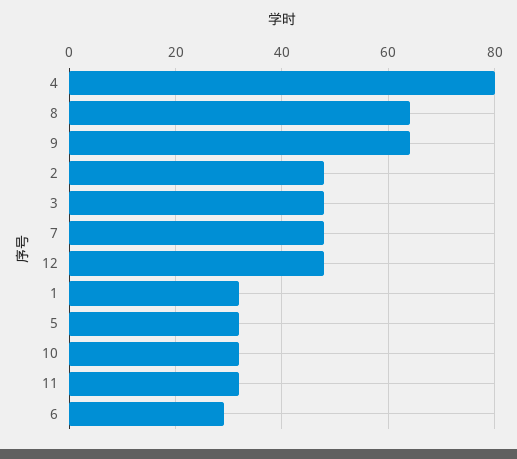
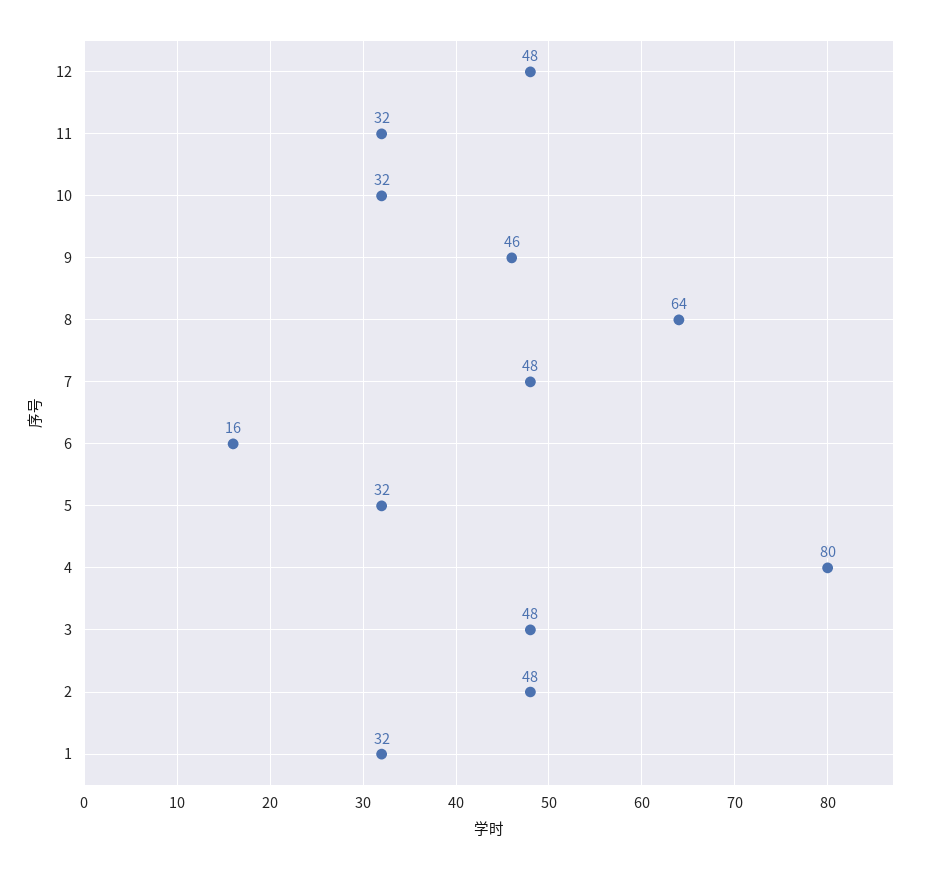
  {
    "4": 80,
    "8": 64,
-   "9": 65,
+   "9": 46,
    "2": 48,
    "3": 48,
    "7": 48,
    "12": 48,
    "1": 32,
    "5": 32,
    "10": 32,
    "11": 32,
-   "6": 30
+   "6": 16
  }

